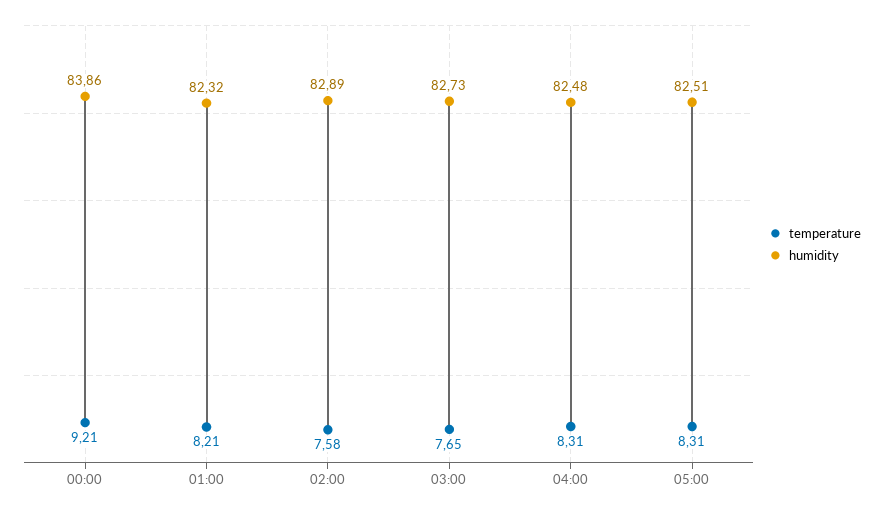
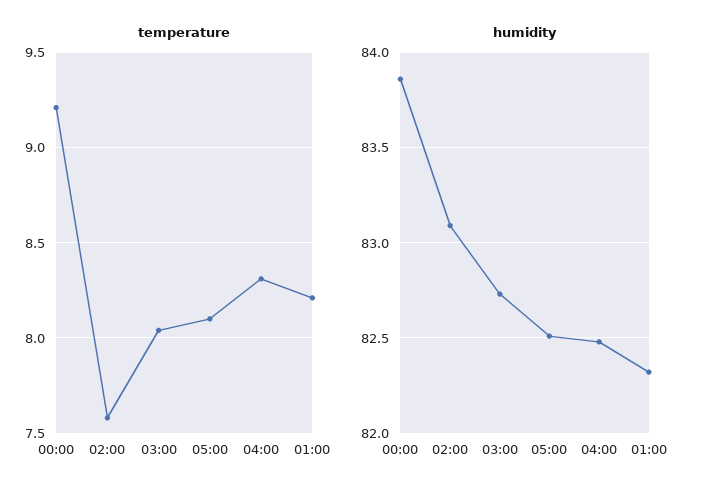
  {
    "temperature": {
      "00:00": 9.21,
      "01:00": 8.21,
      "02:00": 7.58,
-     "03:00": 7.65,
+     "03:00": 8.05,
      "04:00": 8.31,
-     "05:00": 8.31
+     "05:00": 8.1
    },
    "humidity": {
      "00:00": 83.86,
      "01:00": 82.32,
-     "02:00": 82.89,
+     "02:00": 83.1,
      "03:00": 82.73,
      "04:00": 82.48,
      "05:00": 82.51
    }
  }

